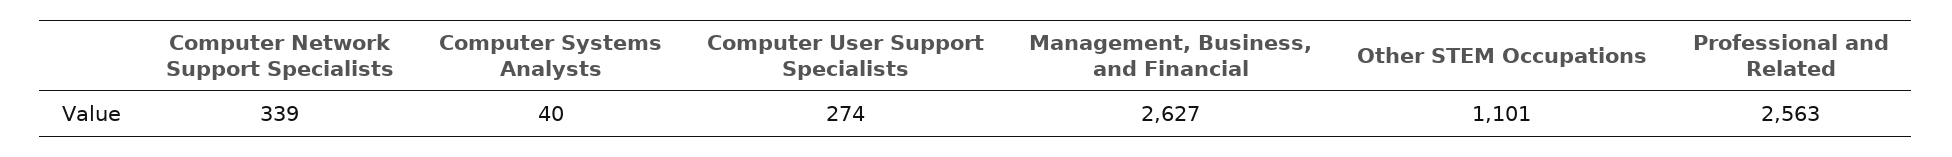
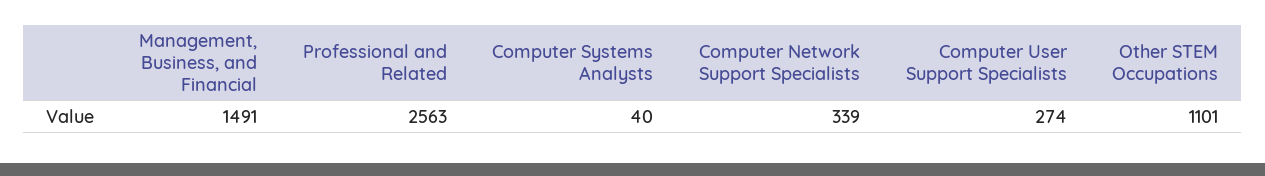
  {
    "Computer Network Support Specialists": 339,
    "Computer Systems Analysts": 40,
    "Computer User Support Specialists": 274,
-   "Management, Business, and Financial": 2627,
+   "Management, Business, and Financial": 1491,
    "Other STEM Occupations": 1101,
    "Professional and Related": 2563
  }

